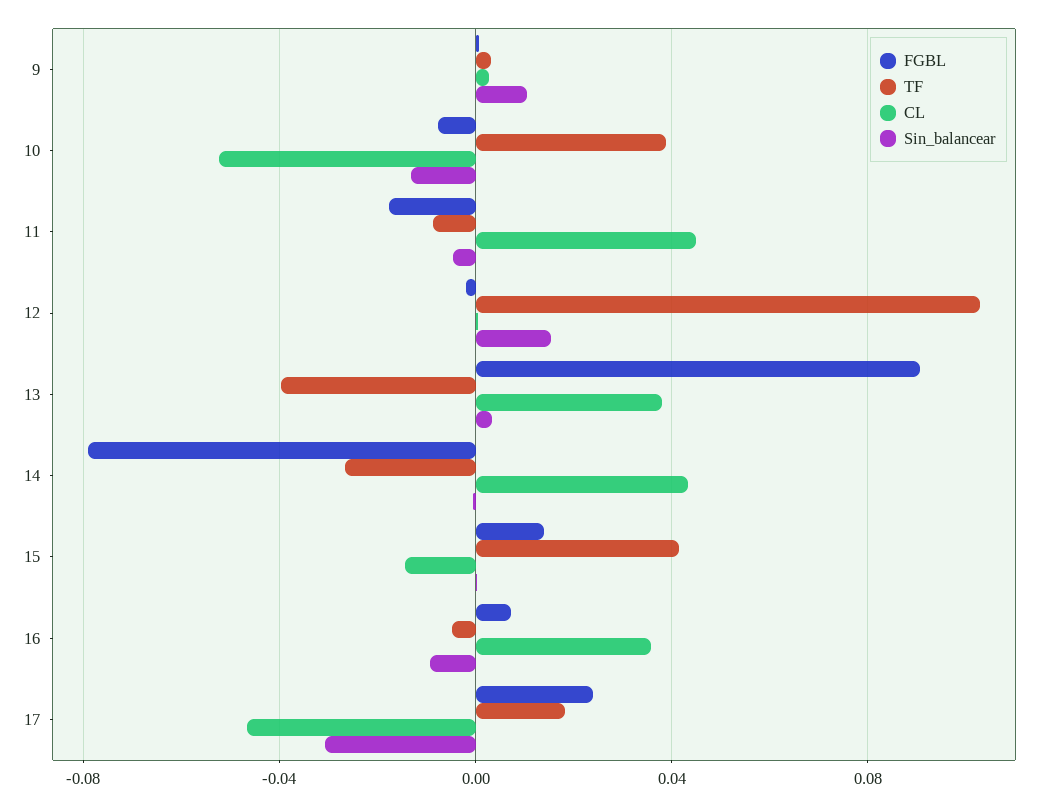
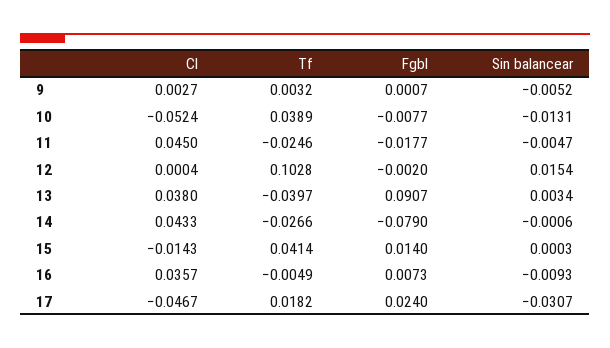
  {
    "FGBL": {
      "9": 0.0007,
      "10": -0.0077,
      "11": -0.0177,
      "12": -0.002,
      "13": 0.0907,
      "14": -0.079,
      "15": 0.014,
      "16": 0.0073,
      "17": 0.024
    },
    "TF": {
      "9": 0.0032,
      "10": 0.0389,
-     "11": -0.01,
+     "11": -0.0246,
      "12": 0.1028,
      "13": -0.0397,
      "14": -0.0266,
      "15": 0.0414,
      "16": -0.0049,
      "17": 0.0182
    },
    "CL": {
      "9": 0.0027,
      "10": -0.0524,
      "11": 0.045,
      "12": 0.0004,
      "13": 0.038,
      "14": 0.0433,
      "15": -0.0143,
      "16": 0.0357,
      "17": -0.0467
    },
    "Sin_balancear": {
-     "9": 0.01,
+     "9": -0.0052,
      "10": -0.0131,
      "11": -0.0047,
      "12": 0.0154,
      "13": 0.0034,
      "14": -0.0006,
      "15": 0.0003,
      "16": -0.0093,
      "17": -0.0307
    }
  }

